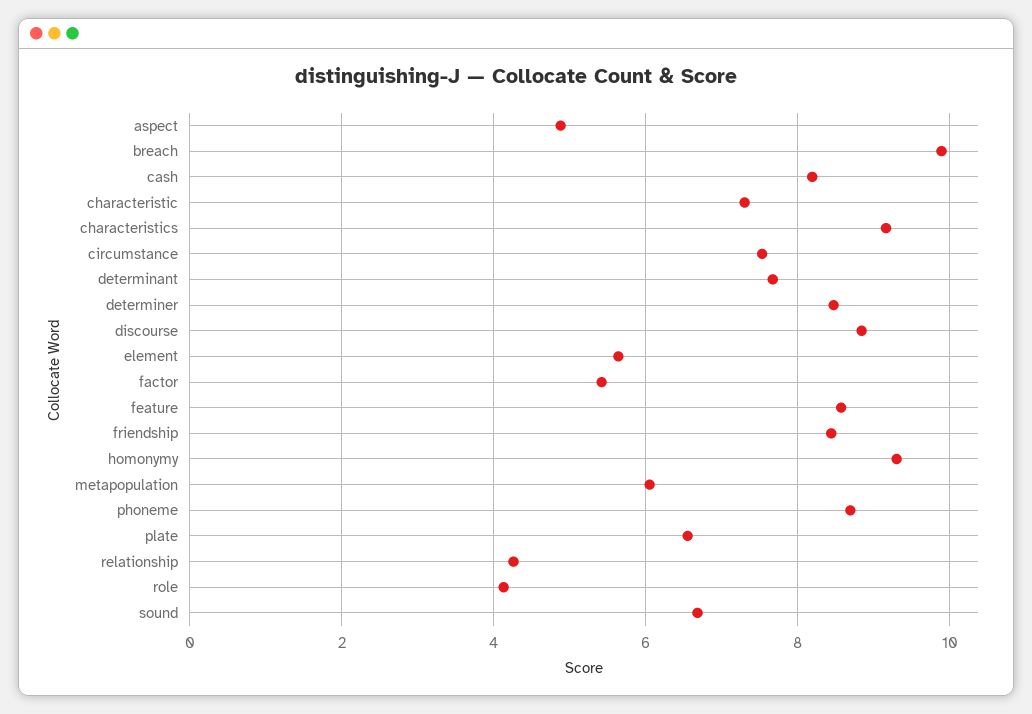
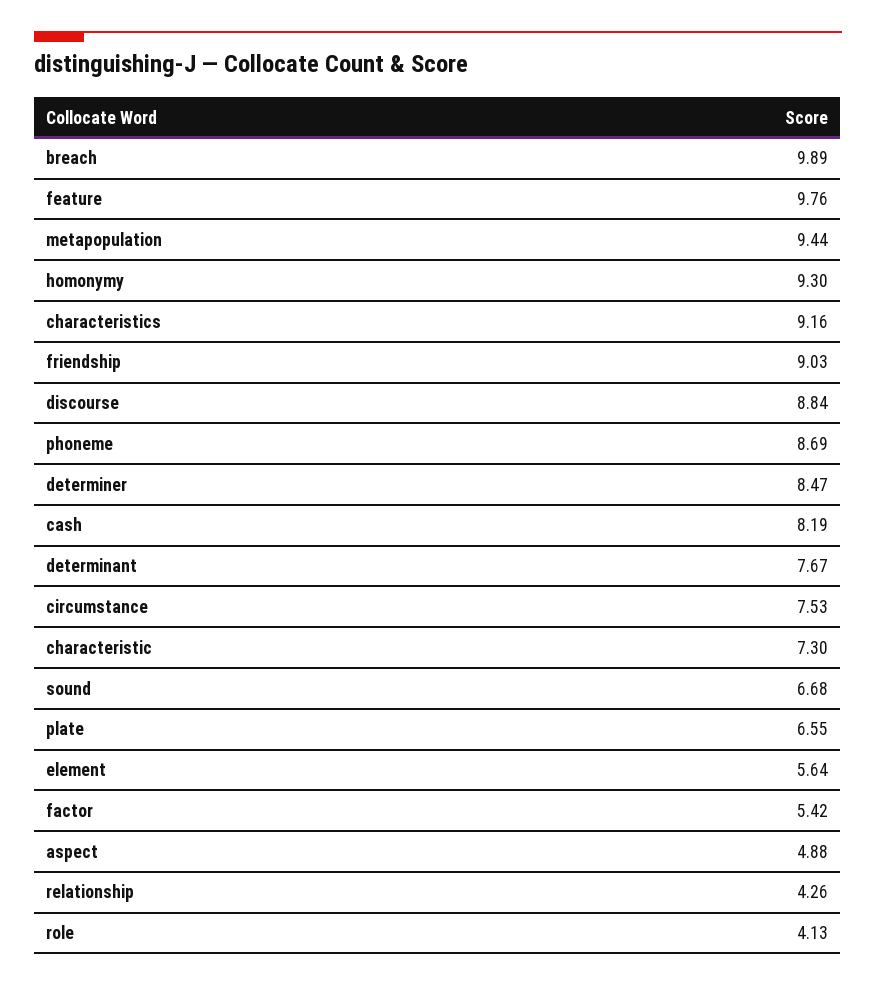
  {
    "aspect": 4.88,
    "breach": 9.89,
    "cash": 8.19,
    "characteristic": 7.3,
    "characteristics": 9.16,
    "circumstance": 7.53,
    "determinant": 7.67,
    "determiner": 8.47,
    "discourse": 8.84,
    "element": 5.64,
    "factor": 5.42,
-   "feature": 8.6,
+   "feature": 9.76,
-   "friendship": 8.4,
+   "friendship": 9.03,
    "homonymy": 9.3,
-   "metapopulation": 6,
+   "metapopulation": 9.44,
    "phoneme": 8.69,
    "plate": 6.55,
    "relationship": 4.26,
    "role": 4.13,
    "sound": 6.68
  }

